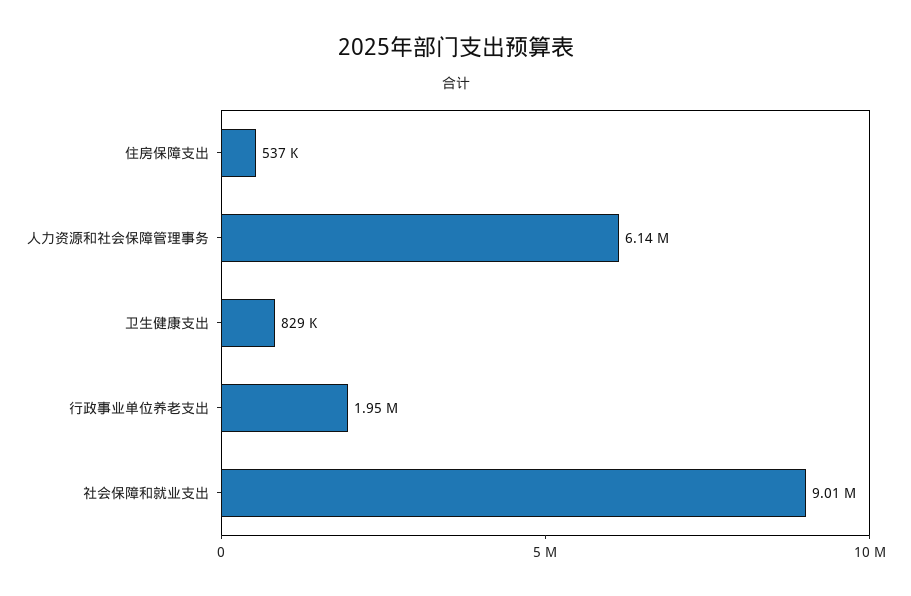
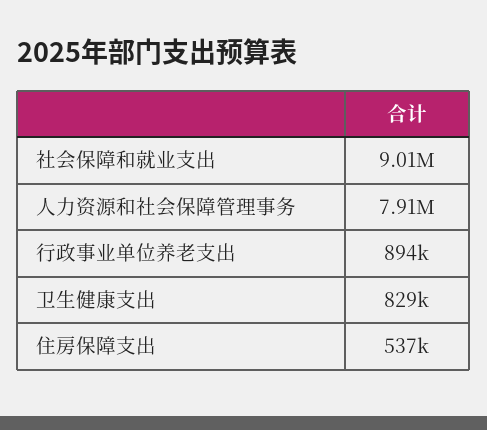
  {
    "住房保障支出": 537000,
-   "人力资源和社会保障管理事务": 6140000,
+   "人力资源和社会保障管理事务": 7910000,
    "卫生健康支出": 829000,
-   "行政事业单位养老支出": 1950000,
+   "行政事业单位养老支出": 894000,
    "社会保障和就业支出": 9010000
  }

